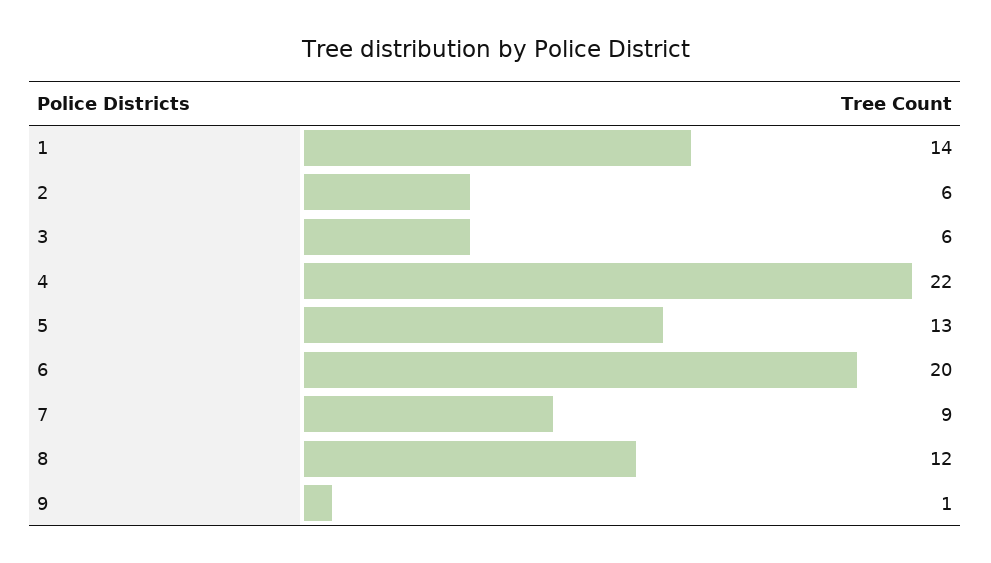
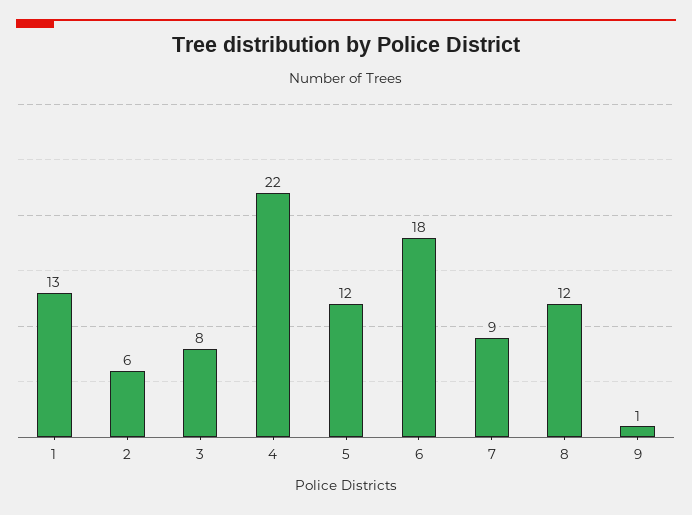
  {
-   "1": 14,
+   "1": 13,
    "2": 6,
-   "3": 6,
+   "3": 8,
    "4": 22,
-   "5": 13,
+   "5": 12,
-   "6": 20,
+   "6": 18,
    "7": 9,
    "8": 12,
    "9": 1
  }

